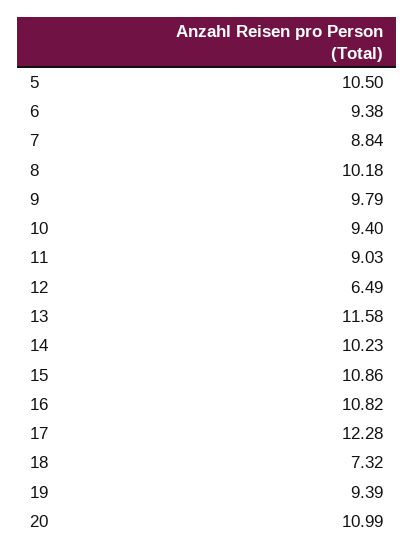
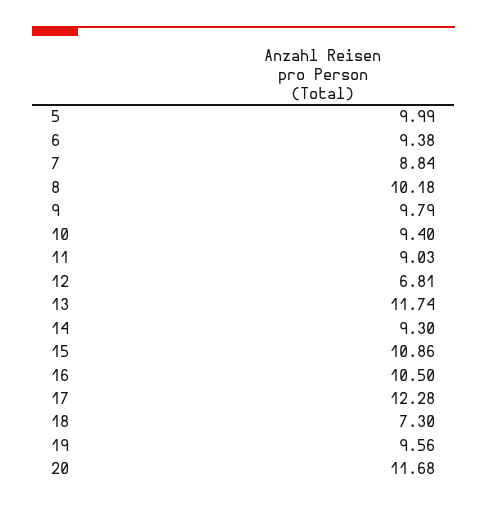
  {
-   "5": 10.5,
+   "5": 9.99,
    "6": 9.38,
    "7": 8.84,
    "8": 10.18,
    "9": 9.79,
    "10": 9.4,
    "11": 9.03,
-   "12": 6.49,
+   "12": 6.81,
-   "13": 11.58,
+   "13": 11.74,
-   "14": 10.23,
+   "14": 9.3,
    "15": 10.86,
-   "16": 10.82,
+   "16": 10.5,
    "17": 12.28,
-   "18": 7.32,
+   "18": 7.3,
-   "19": 9.39,
+   "19": 9.56,
-   "20": 10.99
+   "20": 11.68
  }

